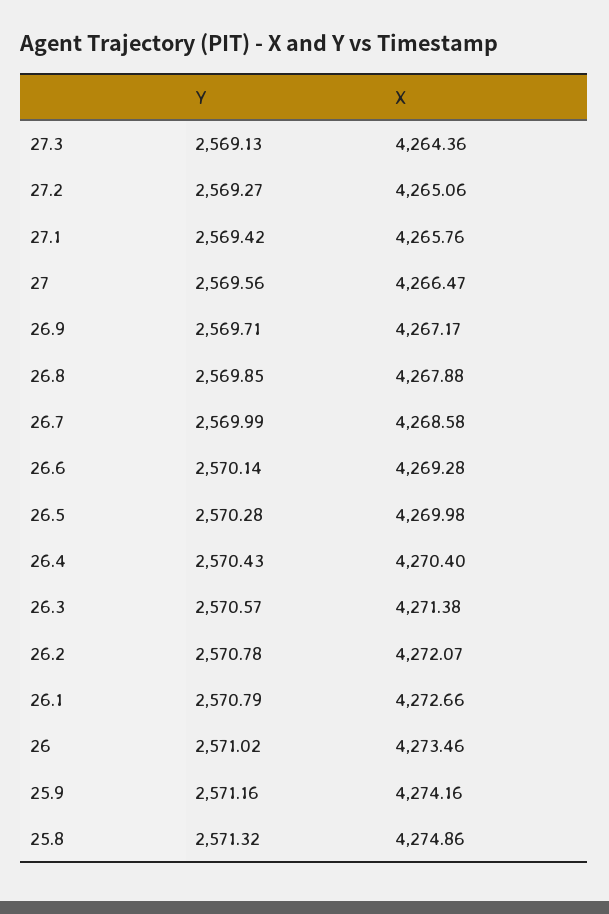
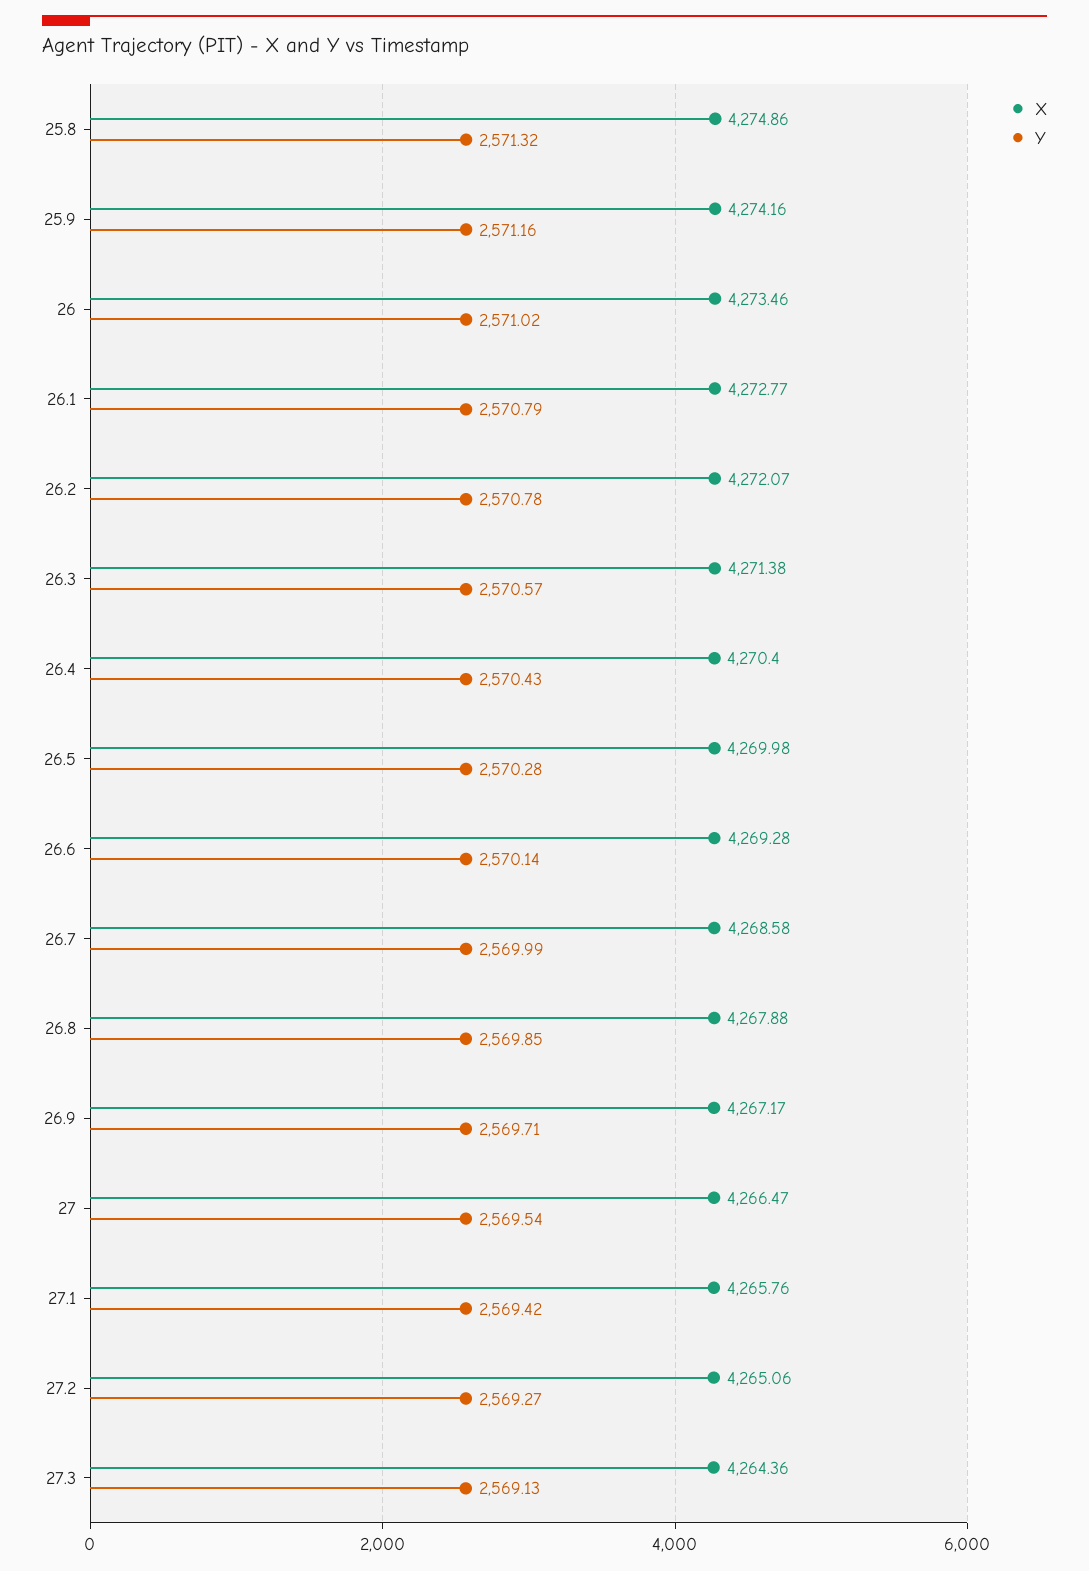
  {
    "Y": {
      "27.3": 2569.13,
      "27.2": 2569.27,
      "27.1": 2569.42,
-     "27": 2569.56,
+     "27": 2569.54,
      "26.9": 2569.71,
      "26.8": 2569.85,
      "26.7": 2569.99,
      "26.6": 2570.14,
      "26.5": 2570.28,
      "26.4": 2570.43,
      "26.3": 2570.57,
      "26.2": 2570.78,
      "26.1": 2570.79,
      "26": 2571.02,
      "25.9": 2571.16,
      "25.8": 2571.32
    },
    "X": {
      "27.3": 4264.36,
      "27.2": 4265.06,
      "27.1": 4265.76,
      "27": 4266.47,
      "26.9": 4267.17,
      "26.8": 4267.88,
      "26.7": 4268.58,
      "26.6": 4269.28,
      "26.5": 4269.98,
      "26.4": 4270.4,
      "26.3": 4271.38,
      "26.2": 4272.07,
-     "26.1": 4272.66,
+     "26.1": 4272.77,
      "26": 4273.46,
      "25.9": 4274.16,
      "25.8": 4274.86
    }
  }

